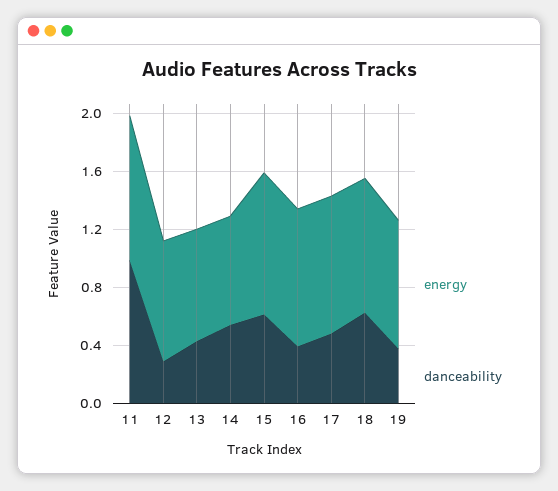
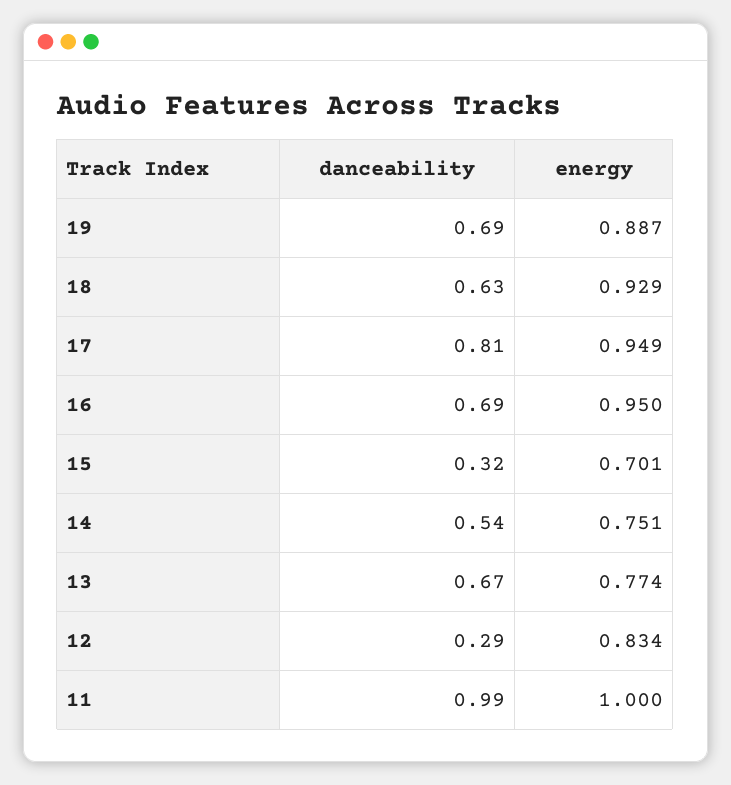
  {
    "energy": {
      "11": 1,
      "12": 0.834,
      "13": 0.774,
      "14": 0.751,
-     "15": 1,
+     "15": 0.701,
      "16": 0.95,
      "17": 0.949,
      "18": 0.929,
      "19": 0.887
    },
    "danceability": {
      "11": 0.99,
      "12": 0.29,
-     "13": 0.4,
+     "13": 0.67,
      "14": 0.54,
-     "15": 0.6,
+     "15": 0.32,
-     "16": 0.4,
+     "16": 0.69,
-     "17": 0.5,
+     "17": 0.81,
      "18": 0.63,
-     "19": 0.4
+     "19": 0.69
    }
  }

